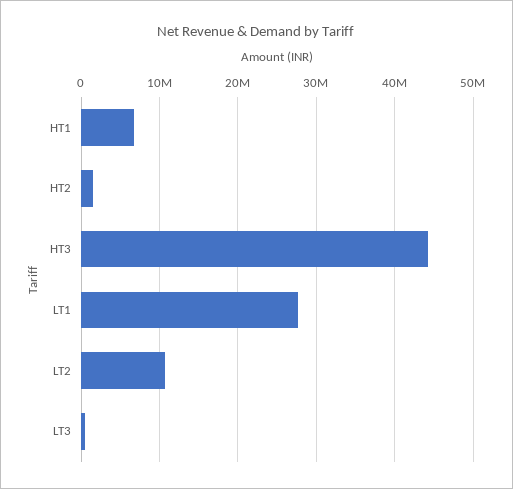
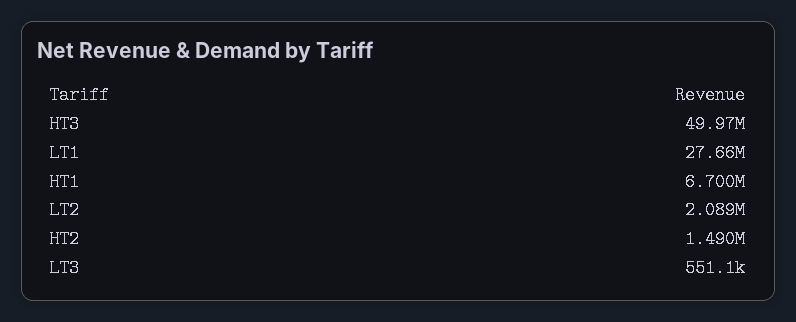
  {
    "HT1": 6700000,
    "HT2": 1490000,
-   "HT3": 44000000,
+   "HT3": 49970000,
    "LT1": 27660000,
-   "LT2": 11000000,
+   "LT2": 2089000,
    "LT3": 551100
  }

